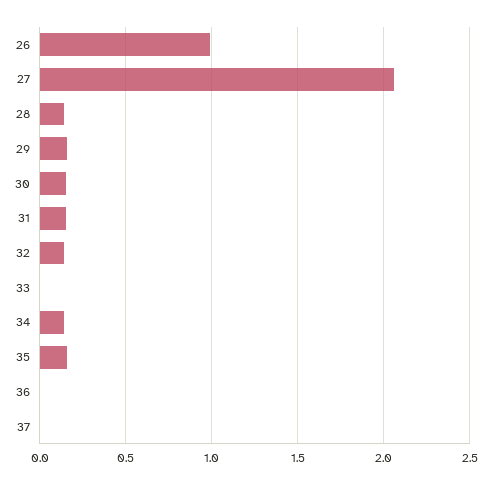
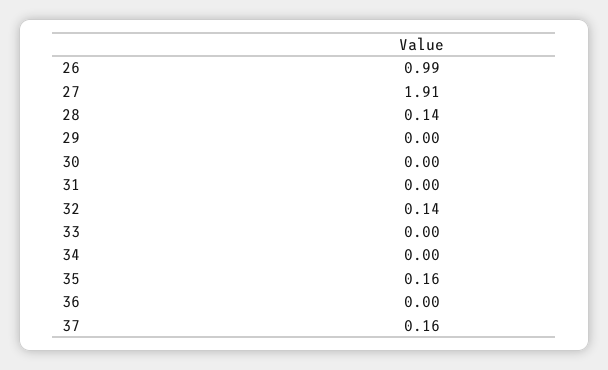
  {
    "26": 0.99,
-   "27": 2.05,
+   "27": 1.91,
    "28": 0.14,
-   "29": 0.15,
+   "29": 0,
-   "30": 0.15,
+   "30": 0,
-   "31": 0.15,
+   "31": 0,
    "32": 0.14,
    "33": 0,
-   "34": 0.15,
+   "34": 0,
    "35": 0.16,
    "36": 0,
-   "37": 0
+   "37": 0.16
  }

